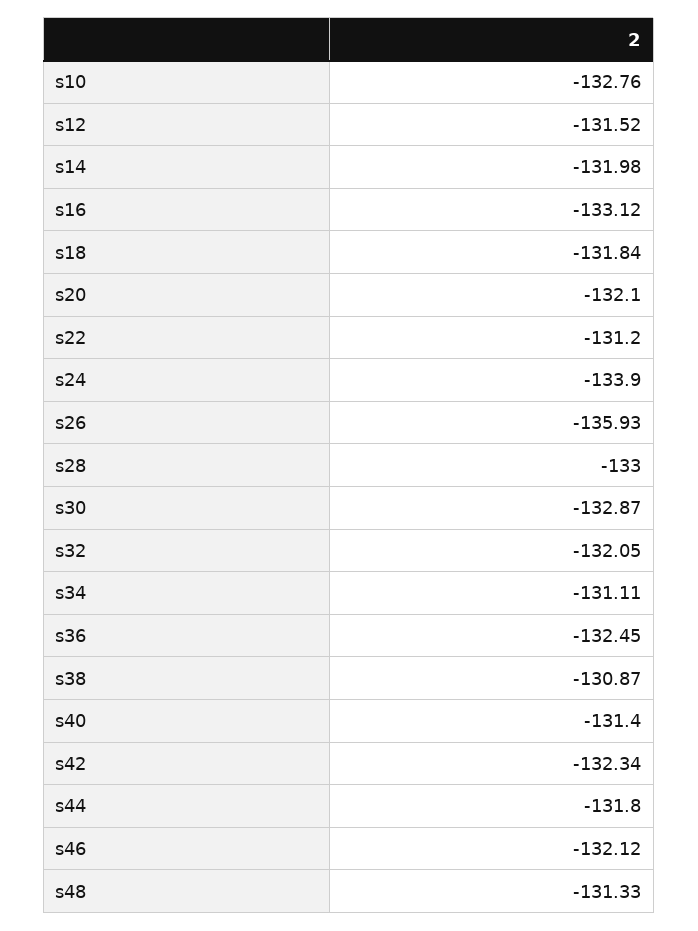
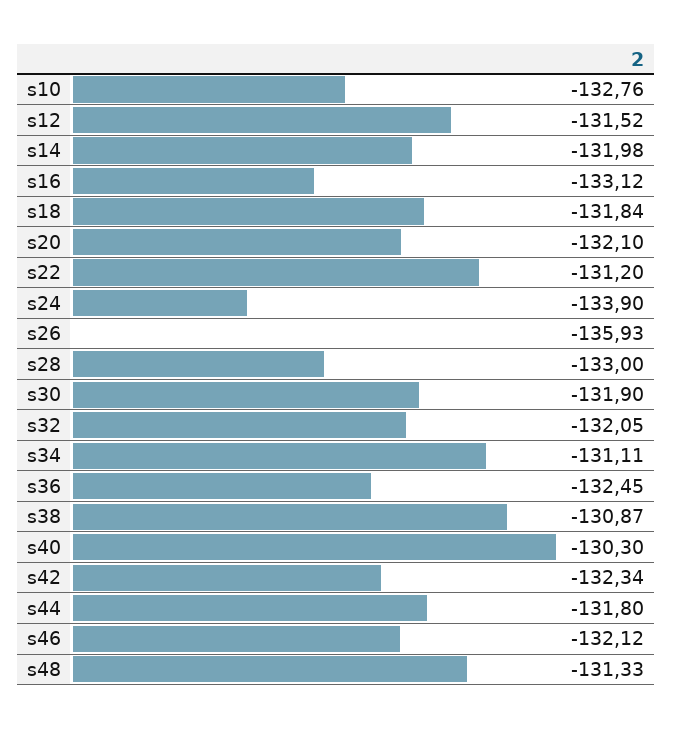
  {
    "s10": -132.76,
    "s12": -131.52,
    "s14": -131.98,
    "s16": -133.12,
    "s18": -131.84,
    "s20": -132.1,
    "s22": -131.2,
    "s24": -133.9,
    "s26": -135.93,
    "s28": -133,
-   "s30": -132.87,
+   "s30": -131.9,
    "s32": -132.05,
    "s34": -131.11,
    "s36": -132.45,
    "s38": -130.87,
-   "s40": -131.4,
+   "s40": -130.3,
    "s42": -132.34,
    "s44": -131.8,
    "s46": -132.12,
    "s48": -131.33
  }

